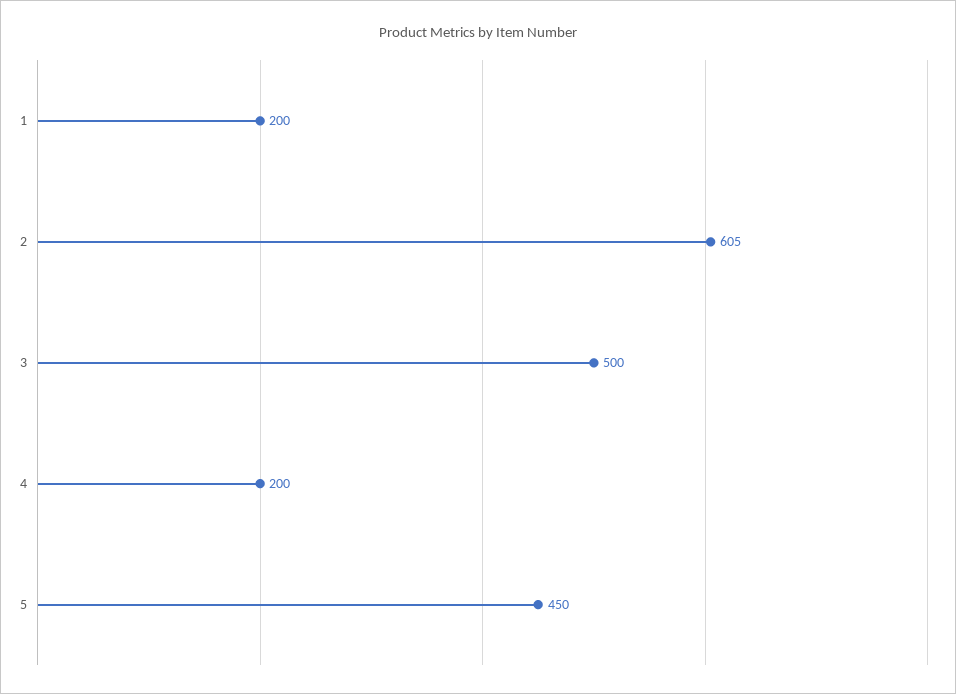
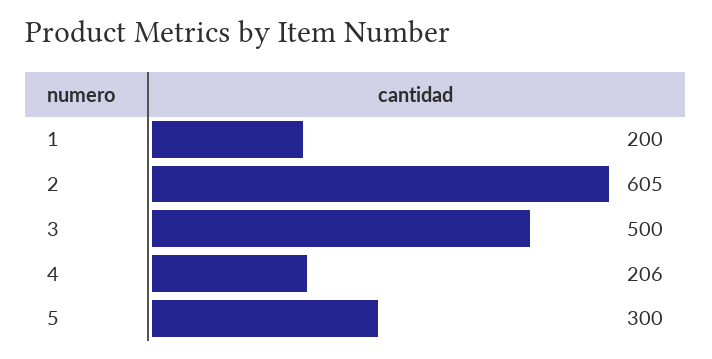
  {
    "1": 200,
    "2": 605,
    "3": 500,
-   "4": 200,
+   "4": 206,
-   "5": 450
+   "5": 300
  }

